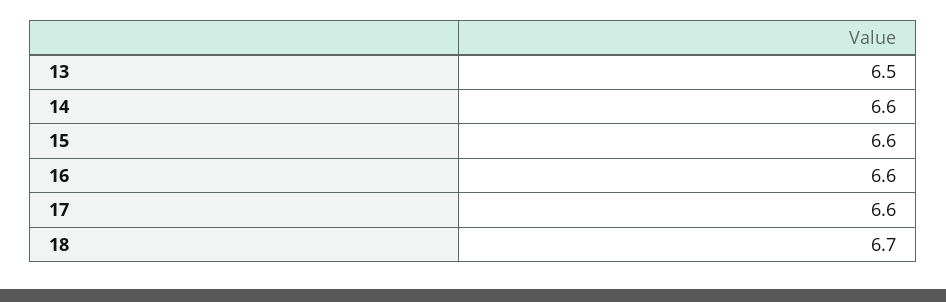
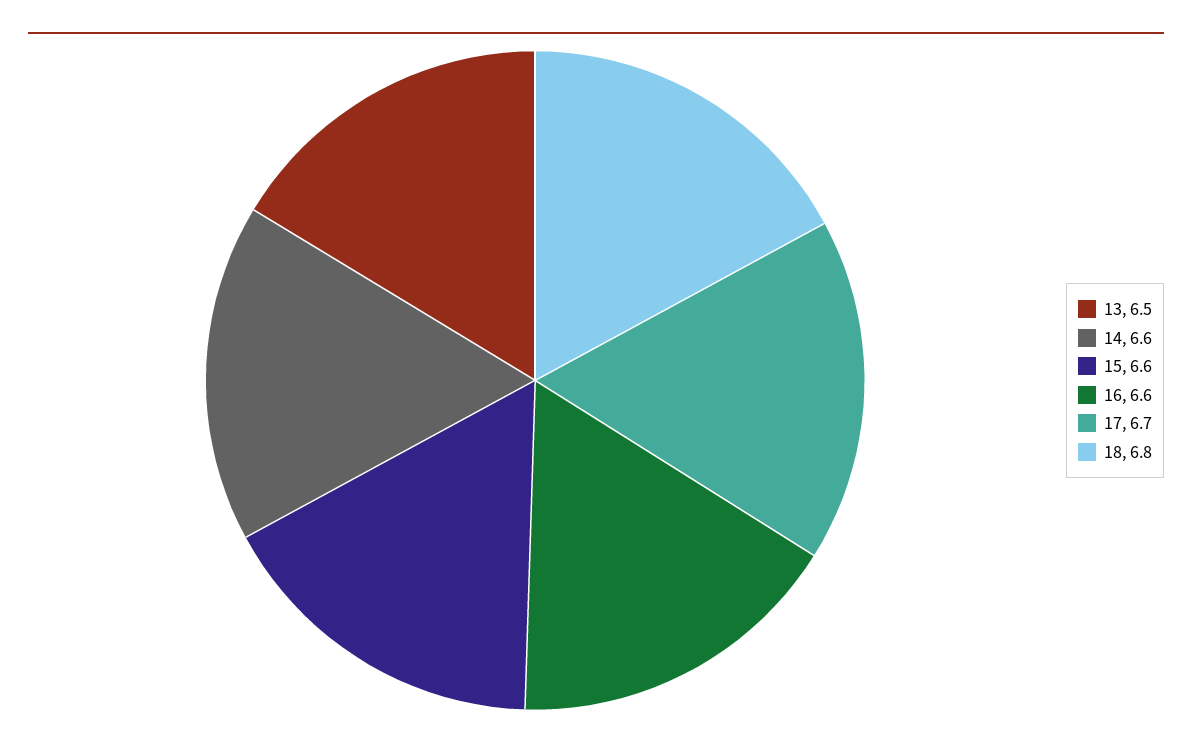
  {
    "13": 6.5,
    "14": 6.6,
    "15": 6.6,
    "16": 6.6,
-   "17": 6.6,
+   "17": 6.7,
-   "18": 6.7
+   "18": 6.8
  }

